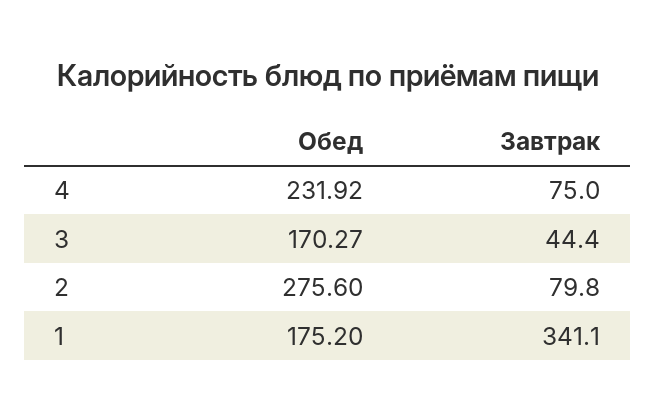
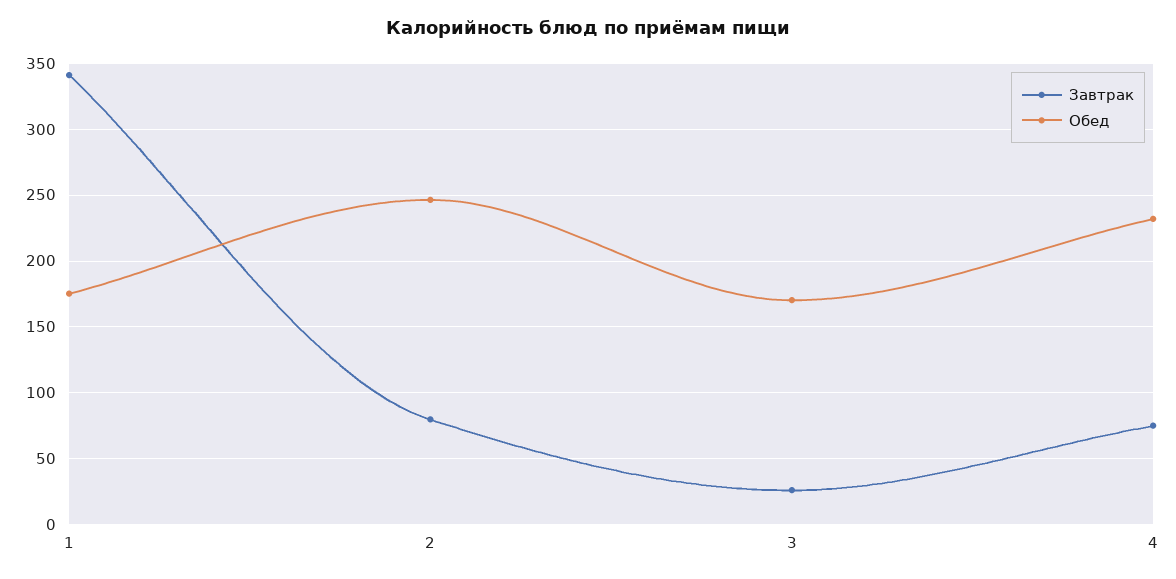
  {
    "Обед": {
      "4": 231.92,
      "3": 170.27,
-     "2": 275.6,
+     "2": 245,
      "1": 175.2
    },
    "Завтрак": {
      "4": 75,
-     "3": 44.4,
+     "3": 25,
      "2": 79.8,
      "1": 341.1
    }
  }

